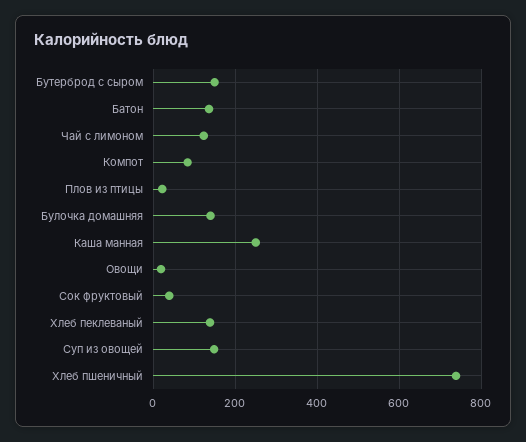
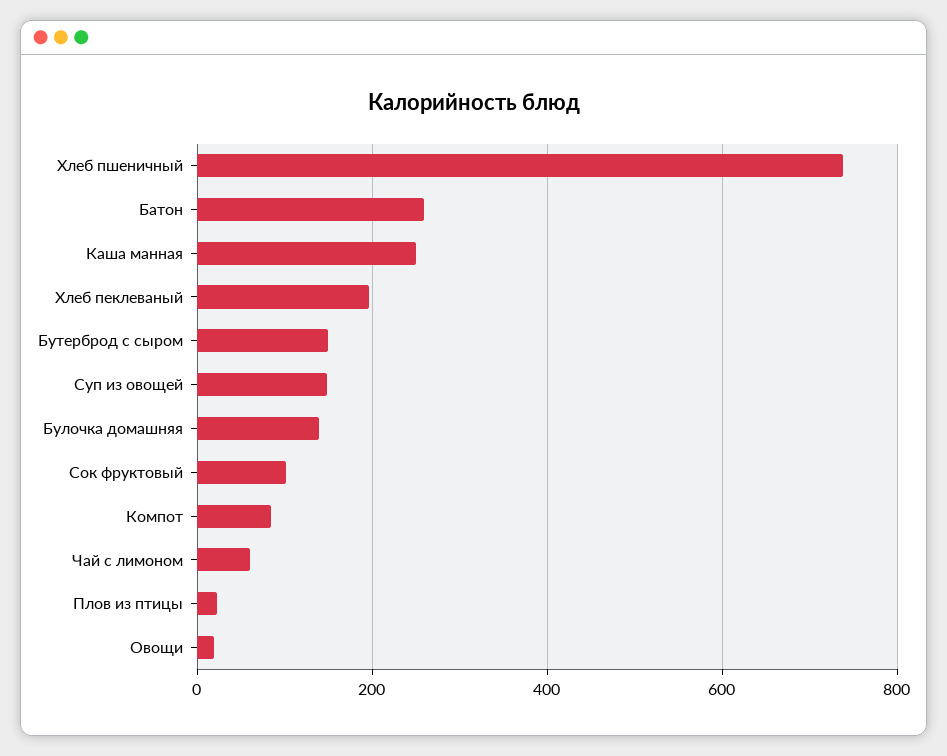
  {
    "Бутерброд с сыром": 140,
-   "Батон": 140,
+   "Батон": 260,
-   "Чай с лимоном": 120,
+   "Чай с лимоном": 60,
    "Компот": 80,
    "Плов из птицы": 20,
    "Булочка домашняя": 140,
    "Каша манная": 260,
    "Овощи": 20,
-   "Сок фруктовый": 40,
+   "Сок фруктовый": 100,
-   "Хлеб пеклеваный": 140,
+   "Хлеб пеклеваный": 200,
    "Суп из овощей": 140,
    "Хлеб пшеничный": 740
  }

